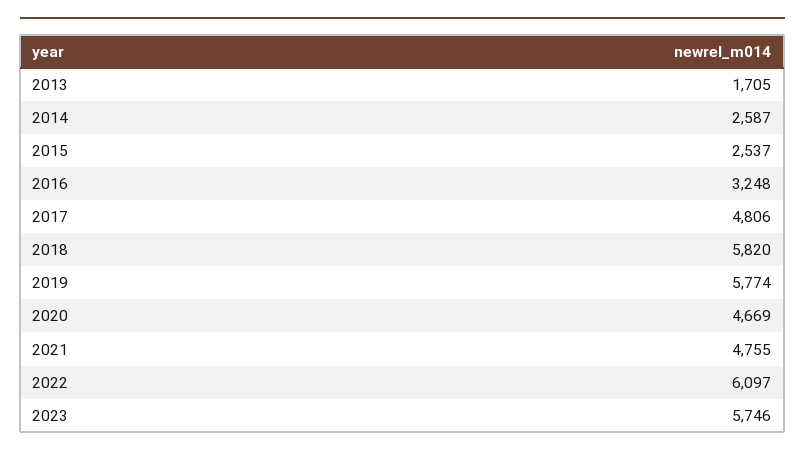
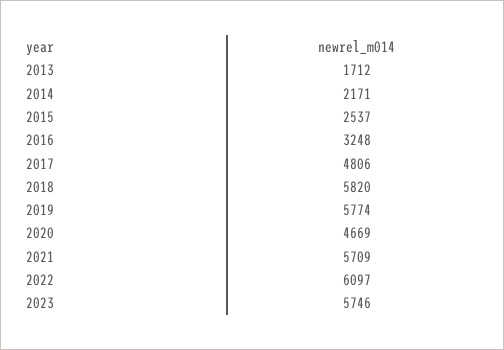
  {
-   "2013": 1705,
+   "2013": 1712,
-   "2014": 2587,
+   "2014": 2171,
    "2015": 2537,
    "2016": 3248,
    "2017": 4806,
    "2018": 5820,
    "2019": 5774,
    "2020": 4669,
-   "2021": 4755,
+   "2021": 5709,
    "2022": 6097,
    "2023": 5746
  }

